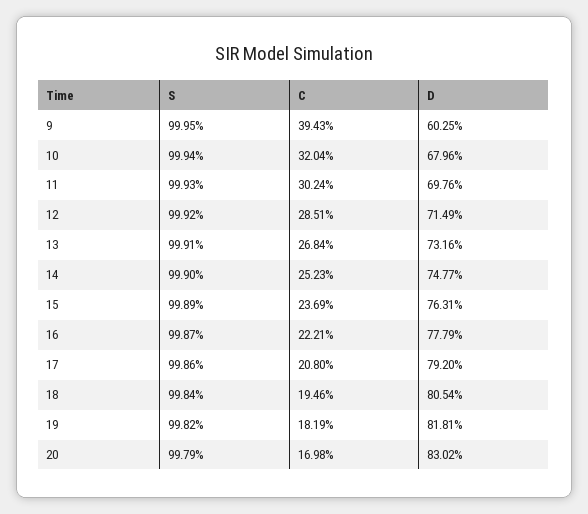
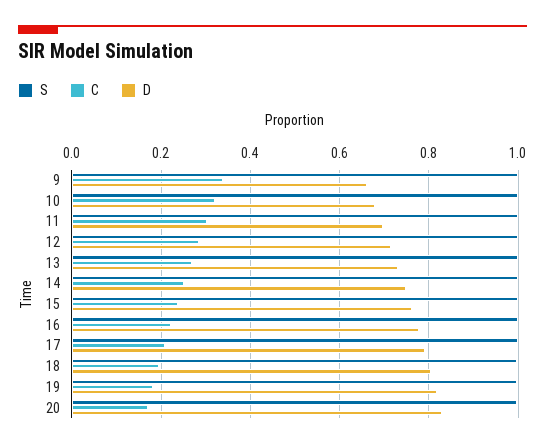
  {
    "S": {
      "9": 0.9995,
      "10": 0.9994,
      "11": 0.9993,
      "12": 0.9992,
      "13": 0.9991,
      "14": 0.999,
      "15": 0.9989,
      "16": 0.9987,
      "17": 0.9986,
      "18": 0.9984,
      "19": 0.9982,
      "20": 0.9979
    },
    "C": {
-     "9": 0.3943,
+     "9": 0.34,
      "10": 0.3204,
      "11": 0.3024,
      "12": 0.2851,
      "13": 0.2684,
      "14": 0.2523,
      "15": 0.2369,
      "16": 0.2221,
      "17": 0.208,
      "18": 0.1946,
      "19": 0.1819,
      "20": 0.1698
    },
    "D": {
-     "9": 0.6025,
+     "9": 0.66,
      "10": 0.6796,
      "11": 0.6976,
      "12": 0.7149,
      "13": 0.7316,
      "14": 0.7477,
      "15": 0.7631,
      "16": 0.7779,
      "17": 0.792,
      "18": 0.8054,
      "19": 0.8181,
      "20": 0.8302
    }
  }

